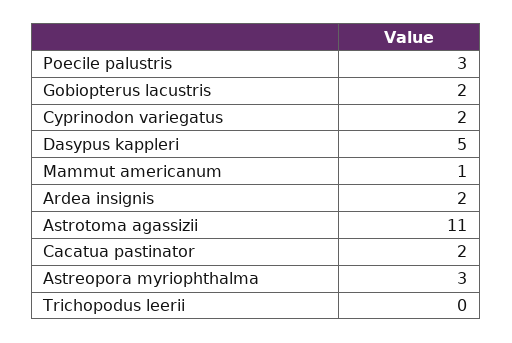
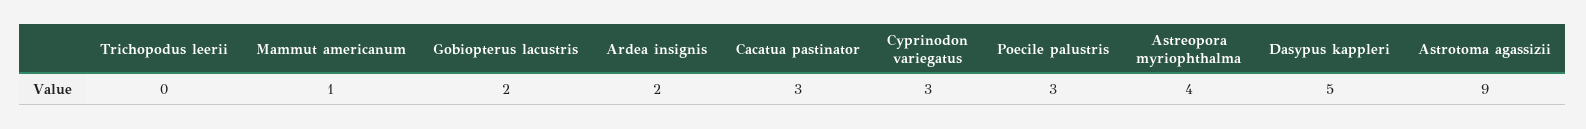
  {
    "Poecile palustris": 3,
    "Gobiopterus lacustris": 2,
-   "Cyprinodon variegatus": 2,
+   "Cyprinodon variegatus": 3,
    "Dasypus kappleri": 5,
    "Mammut americanum": 1,
    "Ardea insignis": 2,
-   "Astrotoma agassizii": 11,
+   "Astrotoma agassizii": 9,
-   "Cacatua pastinator": 2,
+   "Cacatua pastinator": 3,
-   "Astreopora myriophthalma": 3,
+   "Astreopora myriophthalma": 4,
    "Trichopodus leerii": 0
  }

